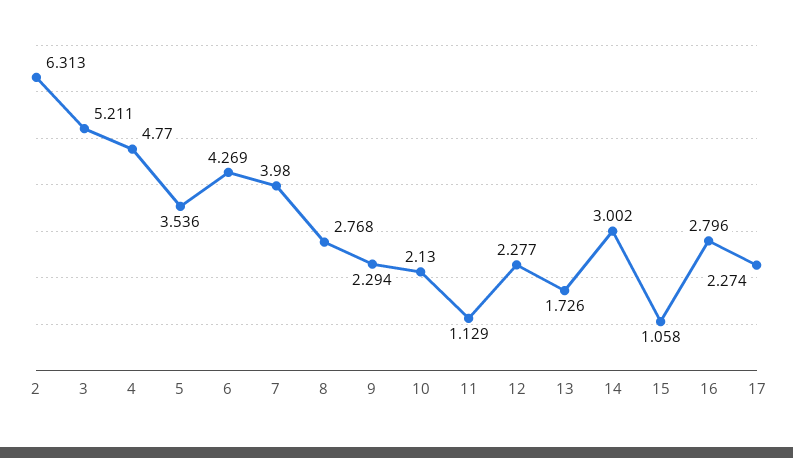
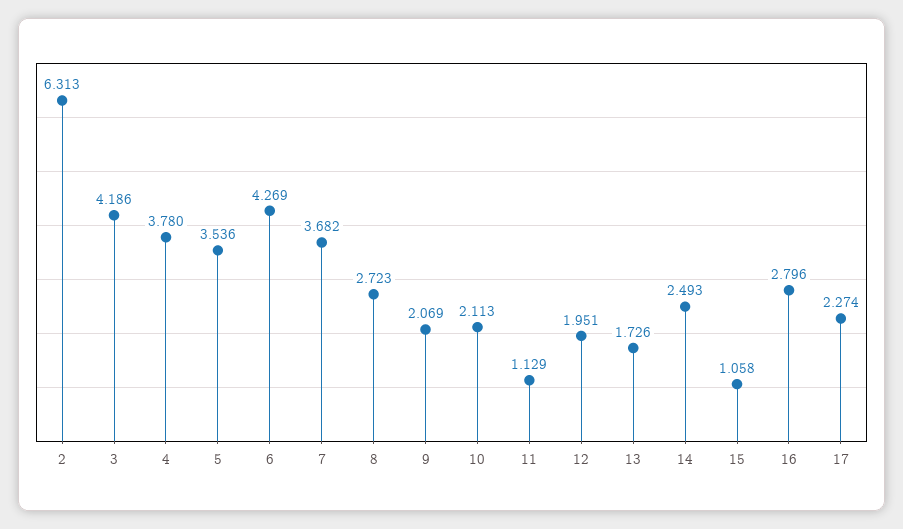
  {
    "2": 6.313,
-   "3": 5.211,
+   "3": 4.186,
-   "4": 4.77,
+   "4": 3.78,
    "5": 3.536,
    "6": 4.269,
-   "7": 3.98,
+   "7": 3.682,
-   "8": 2.768,
+   "8": 2.723,
-   "9": 2.294,
+   "9": 2.069,
-   "10": 2.13,
+   "10": 2.113,
    "11": 1.129,
-   "12": 2.277,
+   "12": 1.951,
    "13": 1.726,
-   "14": 3.002,
+   "14": 2.493,
    "15": 1.058,
    "16": 2.796,
    "17": 2.274
  }

